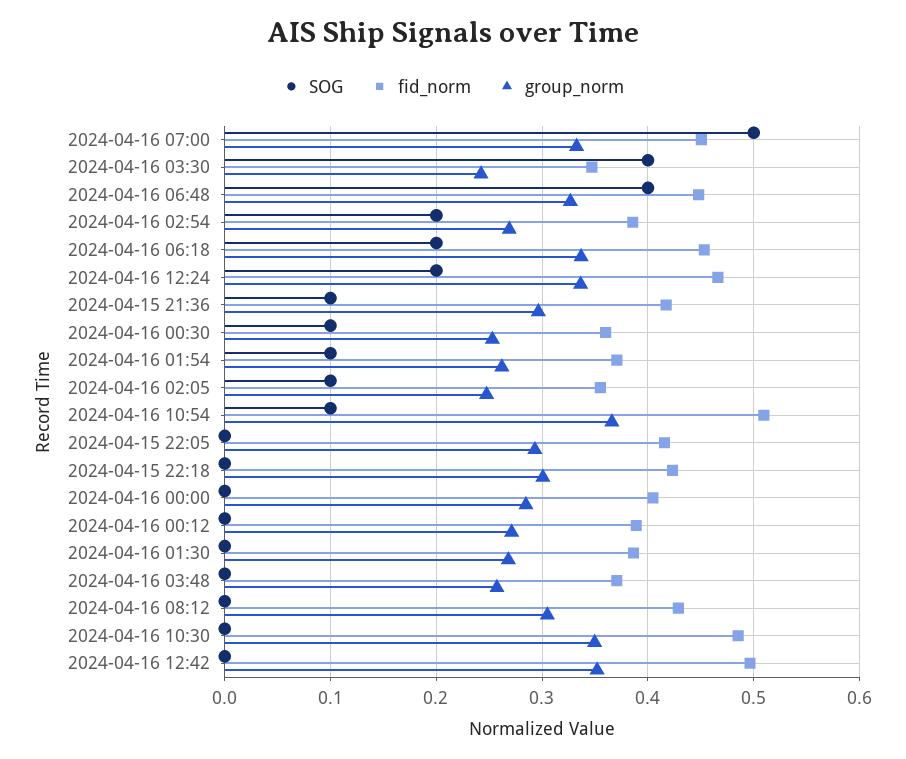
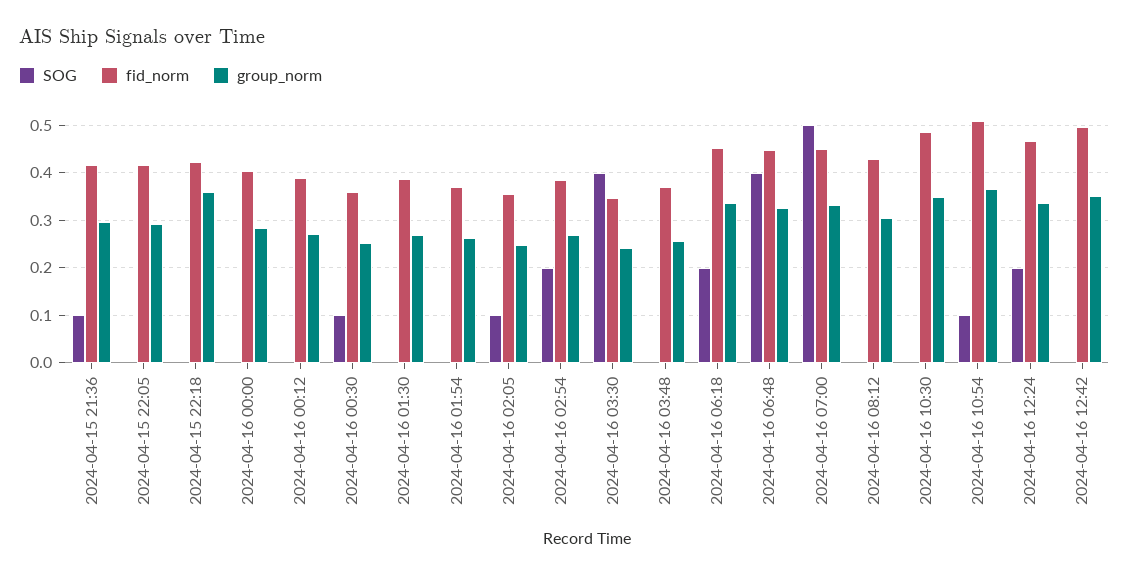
  {
    "SOG": {
      "2024-04-16 07:00": 0.5,
      "2024-04-16 03:30": 0.4,
      "2024-04-16 06:48": 0.4,
      "2024-04-16 02:54": 0.2,
      "2024-04-16 06:18": 0.2,
      "2024-04-16 12:24": 0.2,
      "2024-04-15 21:36": 0.1,
      "2024-04-16 00:30": 0.1,
-     "2024-04-16 01:54": 0.1,
+     "2024-04-16 01:54": 0,
      "2024-04-16 02:05": 0.1,
      "2024-04-16 10:54": 0.1,
      "2024-04-15 22:05": 0,
      "2024-04-15 22:18": 0,
      "2024-04-16 00:00": 0,
      "2024-04-16 00:12": 0,
      "2024-04-16 01:30": 0,
      "2024-04-16 03:48": 0,
      "2024-04-16 08:12": 0,
      "2024-04-16 10:30": 0,
      "2024-04-16 12:42": 0
    },
    "fid_norm": {
      "2024-04-16 07:00": 0.45,
      "2024-04-16 03:30": 0.35,
      "2024-04-16 06:48": 0.45,
      "2024-04-16 02:54": 0.39,
      "2024-04-16 06:18": 0.45,
      "2024-04-16 12:24": 0.47,
      "2024-04-15 21:36": 0.42,
      "2024-04-16 00:30": 0.36,
      "2024-04-16 01:54": 0.37,
      "2024-04-16 02:05": 0.36,
      "2024-04-16 10:54": 0.51,
      "2024-04-15 22:05": 0.42,
      "2024-04-15 22:18": 0.42,
      "2024-04-16 00:00": 0.4,
      "2024-04-16 00:12": 0.39,
      "2024-04-16 01:30": 0.39,
      "2024-04-16 03:48": 0.37,
      "2024-04-16 08:12": 0.43,
      "2024-04-16 10:30": 0.49,
      "2024-04-16 12:42": 0.5
    },
    "group_norm": {
      "2024-04-16 07:00": 0.33,
      "2024-04-16 03:30": 0.24,
      "2024-04-16 06:48": 0.33,
      "2024-04-16 02:54": 0.27,
      "2024-04-16 06:18": 0.34,
      "2024-04-16 12:24": 0.34,
      "2024-04-15 21:36": 0.3,
      "2024-04-16 00:30": 0.25,
      "2024-04-16 01:54": 0.26,
      "2024-04-16 02:05": 0.25,
      "2024-04-16 10:54": 0.37,
      "2024-04-15 22:05": 0.29,
-     "2024-04-15 22:18": 0.3,
+     "2024-04-15 22:18": 0.36,
      "2024-04-16 00:00": 0.28,
      "2024-04-16 00:12": 0.27,
      "2024-04-16 01:30": 0.27,
      "2024-04-16 03:48": 0.26,
      "2024-04-16 08:12": 0.31,
      "2024-04-16 10:30": 0.35,
      "2024-04-16 12:42": 0.35
    }
  }

